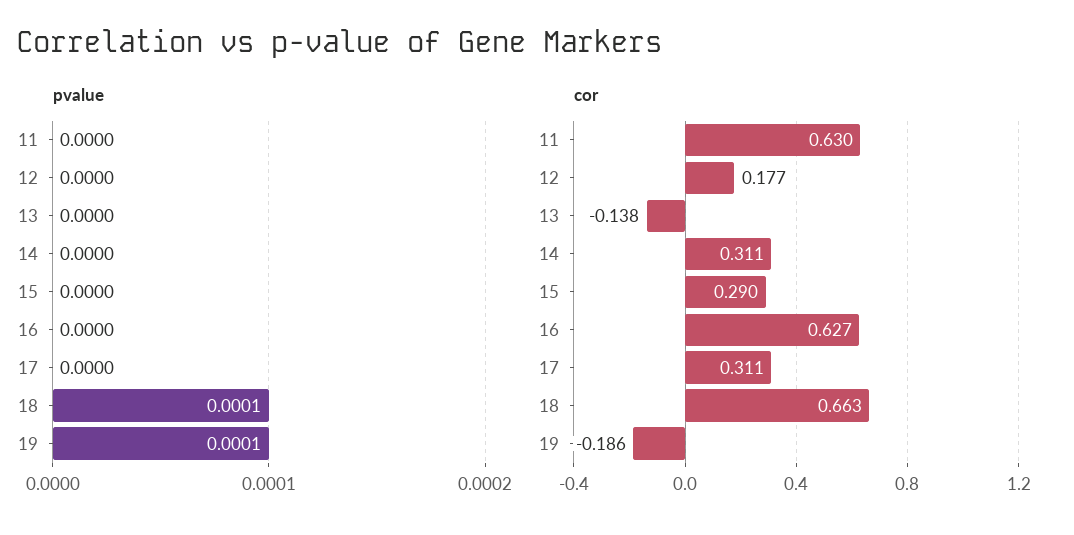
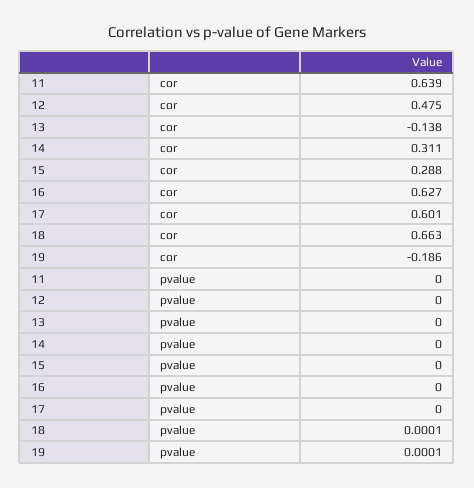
  {
    "pvalue": {
      "11": 0,
      "12": 0,
      "13": 0,
      "14": 0,
      "15": 0,
      "16": 0,
      "17": 0,
      "18": 0.0001,
      "19": 0.0001
    },
    "cor": {
-     "11": 0.63,
+     "11": 0.639,
-     "12": 0.177,
+     "12": 0.475,
      "13": -0.138,
      "14": 0.311,
-     "15": 0.29,
+     "15": 0.288,
      "16": 0.627,
-     "17": 0.311,
+     "17": 0.601,
      "18": 0.663,
      "19": -0.186
    }
  }

